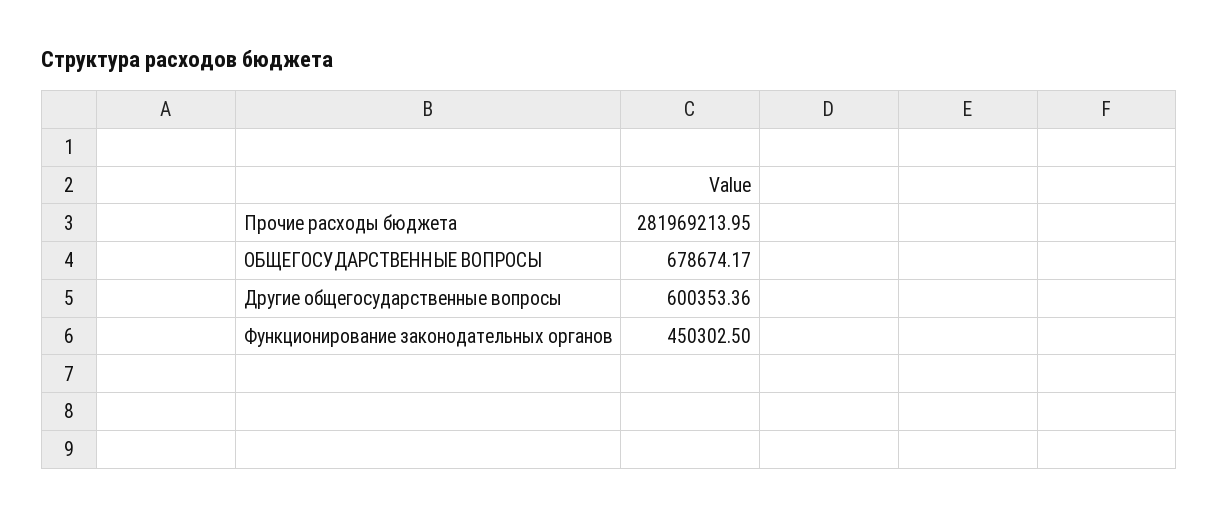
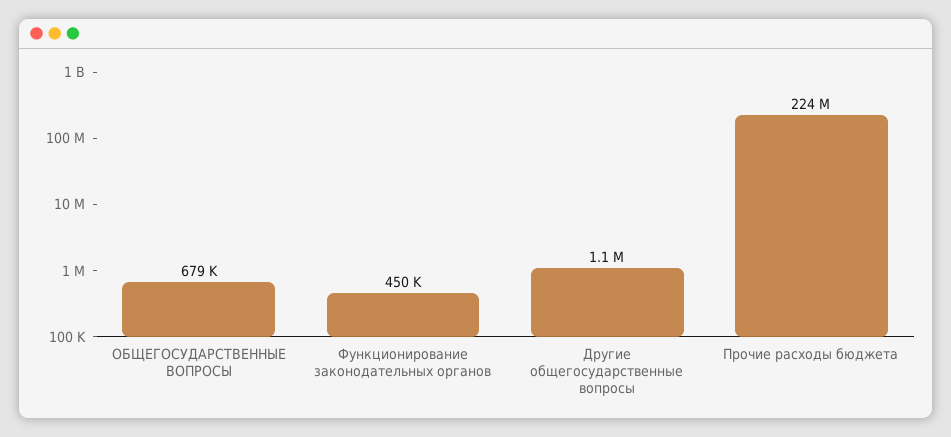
  {
-   "Прочие расходы бюджета": 281969213.95,
+   "Прочие расходы бюджета": 224000000,
    "ОБЩЕГОСУДАРСТВЕННЫЕ ВОПРОСЫ": 678674.17,
-   "Другие общегосударственные вопросы": 600353.36,
+   "Другие общегосударственные вопросы": 1100000,
    "Функционирование законодательных органов": 450302.5
  }

